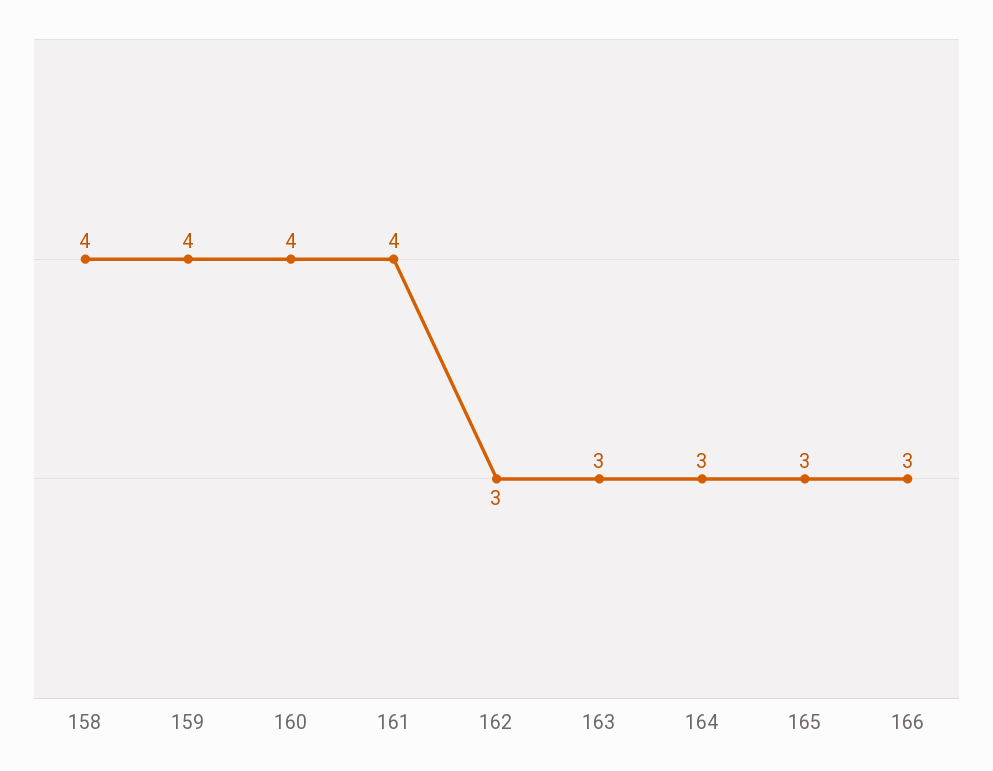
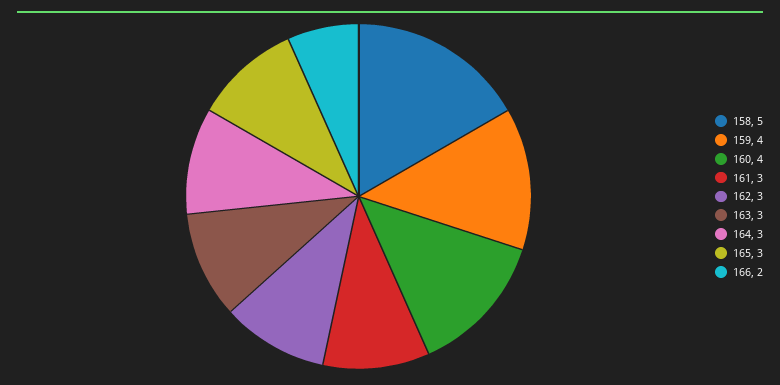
  {
-   "158": 4,
+   "158": 5,
    "159": 4,
    "160": 4,
-   "161": 4,
+   "161": 3,
    "162": 3,
    "163": 3,
    "164": 3,
    "165": 3,
-   "166": 3
+   "166": 2
  }

